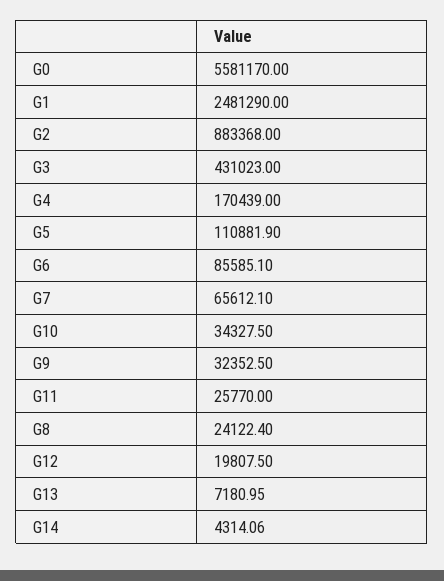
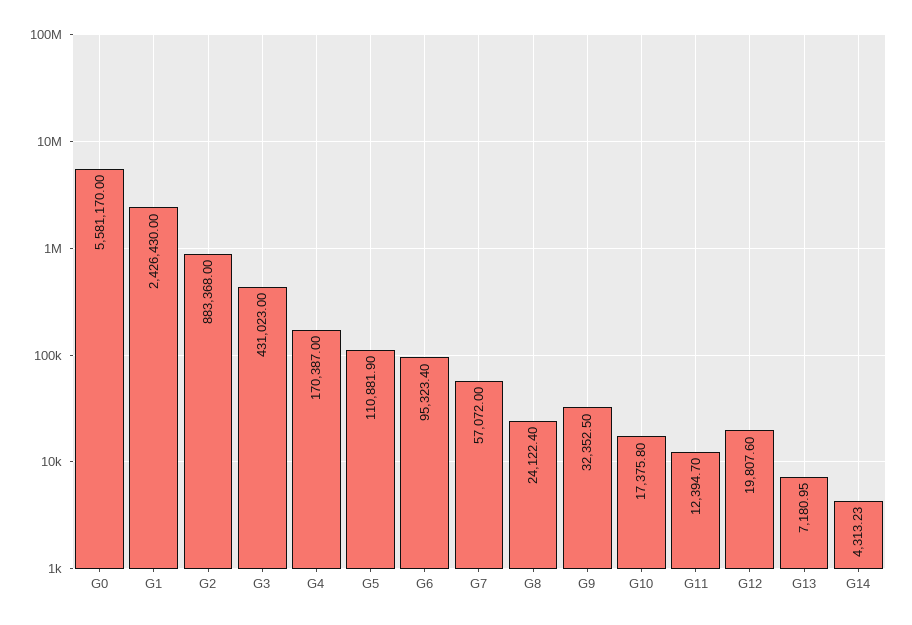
  {
    "G0": 5581170,
-   "G1": 2481290,
+   "G1": 2426430,
    "G2": 883368,
    "G3": 431023,
-   "G4": 170439,
+   "G4": 170387,
    "G5": 110881.9,
-   "G6": 85585.1,
+   "G6": 95323.4,
-   "G7": 65612.1,
+   "G7": 57072,
-   "G10": 34327.5,
+   "G10": 17375.8,
    "G9": 32352.5,
-   "G11": 25770,
+   "G11": 12394.7,
    "G8": 24122.4,
-   "G12": 19807.5,
+   "G12": 19807.6,
    "G13": 7180.95,
-   "G14": 4314.06
+   "G14": 4313.23
  }

